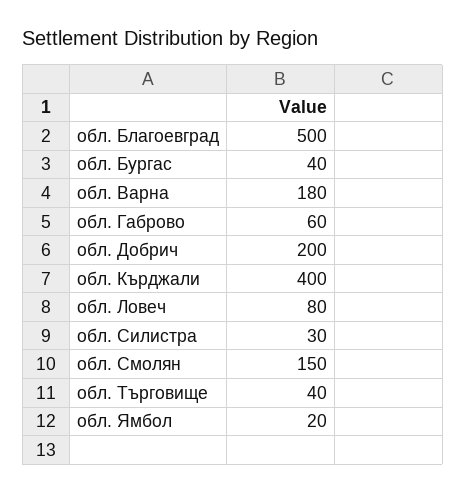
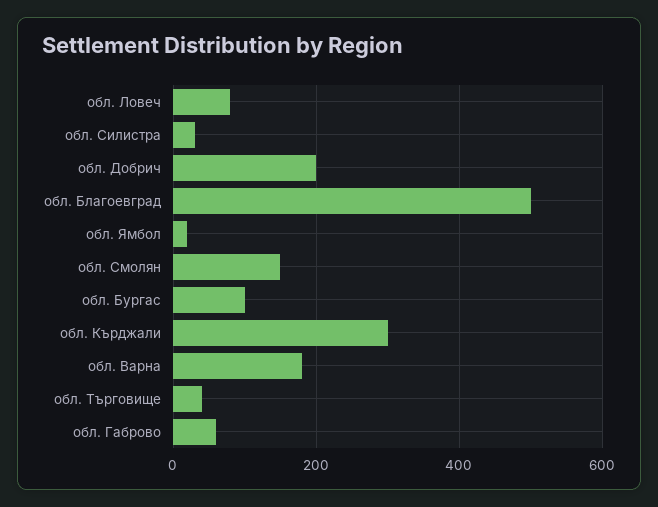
  {
    "обл. Благоевград": 500,
-   "обл. Бургас": 40,
+   "обл. Бургас": 100,
    "обл. Варна": 180,
    "обл. Габрово": 60,
    "обл. Добрич": 200,
-   "обл. Кърджали": 400,
+   "обл. Кърджали": 300,
    "обл. Ловеч": 80,
    "обл. Силистра": 30,
    "обл. Смолян": 150,
    "обл. Търговище": 40,
    "обл. Ямбол": 20
  }

